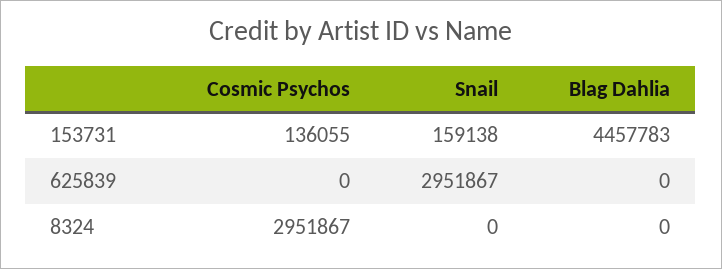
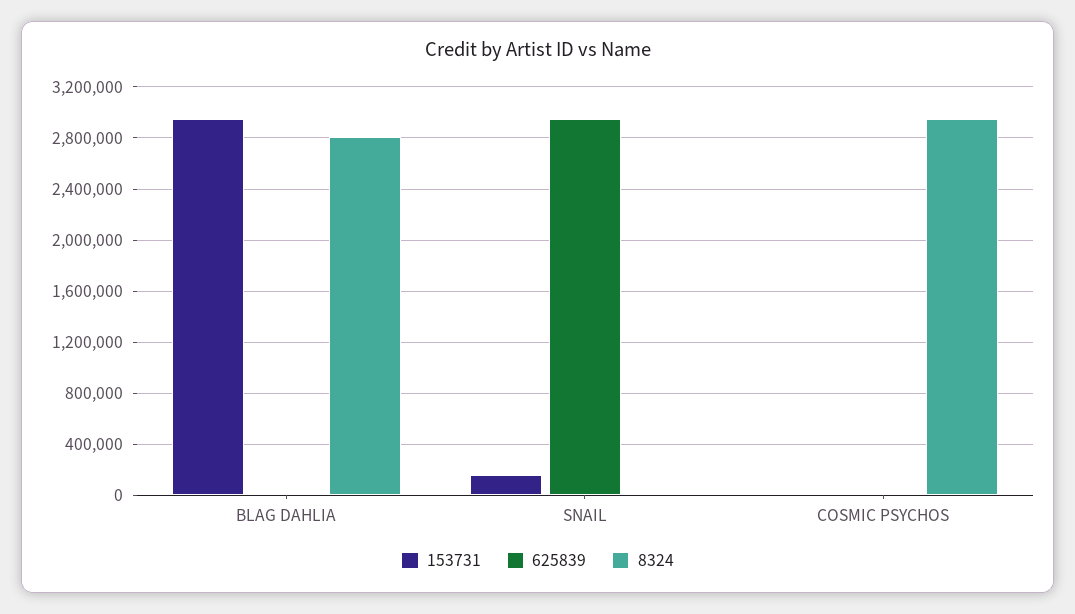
  {
    "153731": {
-     "Cosmic Psychos": 136055,
+     "Cosmic Psychos": 0,
      "Snail": 159138,
-     "Blag Dahlia": 4457783
+     "Blag Dahlia": 2950000
    },
    "625839": {
      "Cosmic Psychos": 0,
      "Snail": 2951867,
      "Blag Dahlia": 0
    },
    "8324": {
      "Cosmic Psychos": 2951867,
      "Snail": 0,
-     "Blag Dahlia": 0
+     "Blag Dahlia": 2800000
    }
  }

